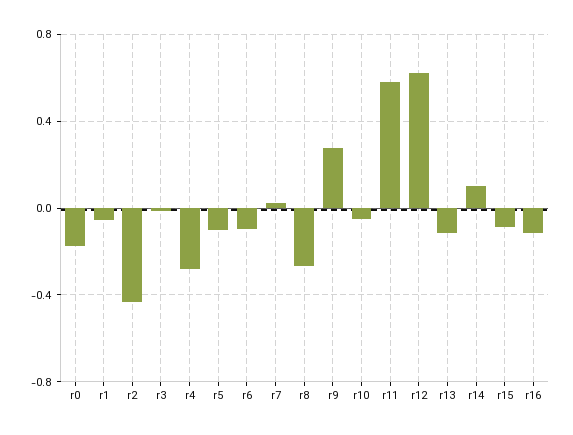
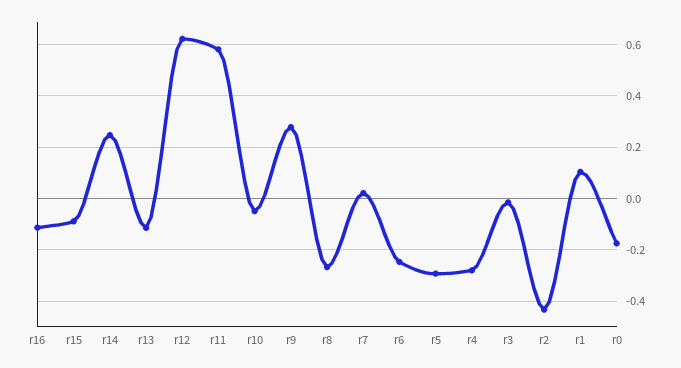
  {
    "r0": -0.175,
-   "r1": -0.05,
+   "r1": 0.1,
    "r2": -0.425,
    "r3": -0.025,
    "r4": -0.275,
-   "r5": -0.1,
+   "r5": -0.3,
-   "r6": -0.1,
+   "r6": -0.25,
    "r7": 0.025,
    "r8": -0.275,
    "r9": 0.275,
    "r10": -0.05,
    "r11": 0.575,
    "r12": 0.625,
    "r13": -0.125,
-   "r14": 0.1,
+   "r14": 0.25,
    "r15": -0.1,
    "r16": -0.125
  }

